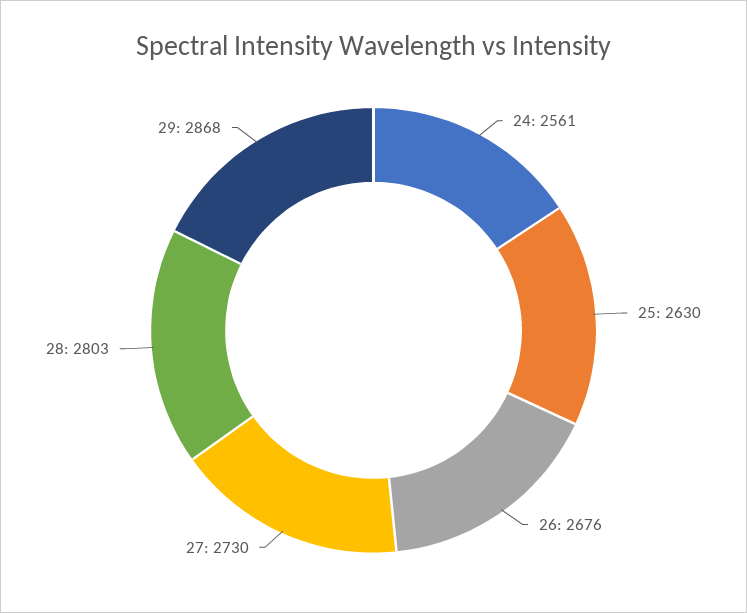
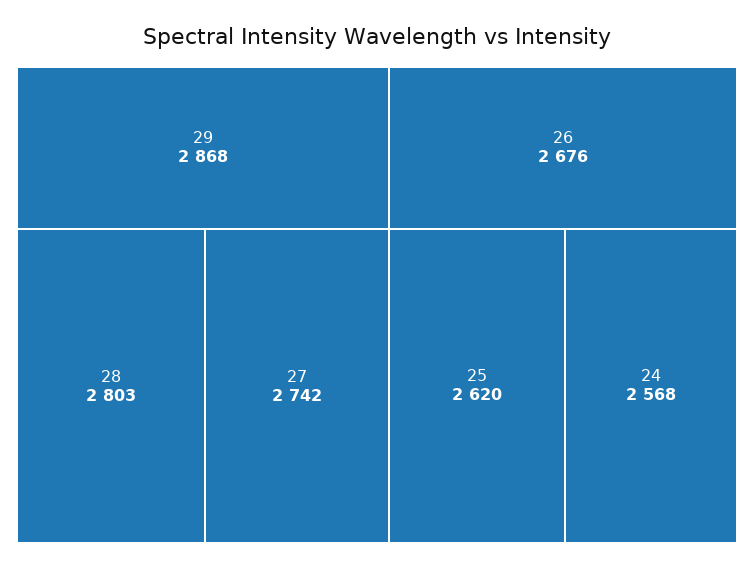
  {
-   "24": 2561,
+   "24": 2568,
-   "25": 2630,
+   "25": 2620,
    "26": 2676,
-   "27": 2730,
+   "27": 2742,
    "28": 2803,
    "29": 2868
  }

